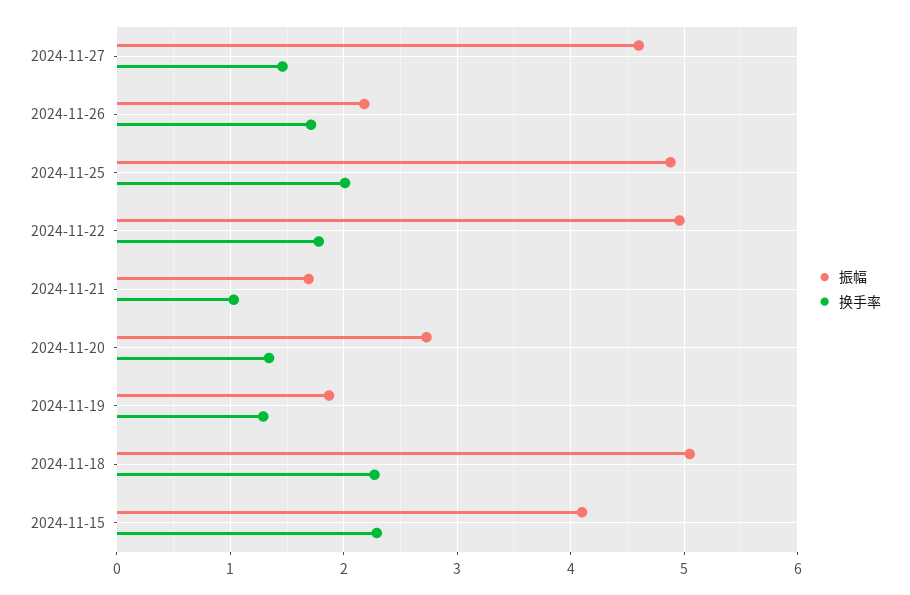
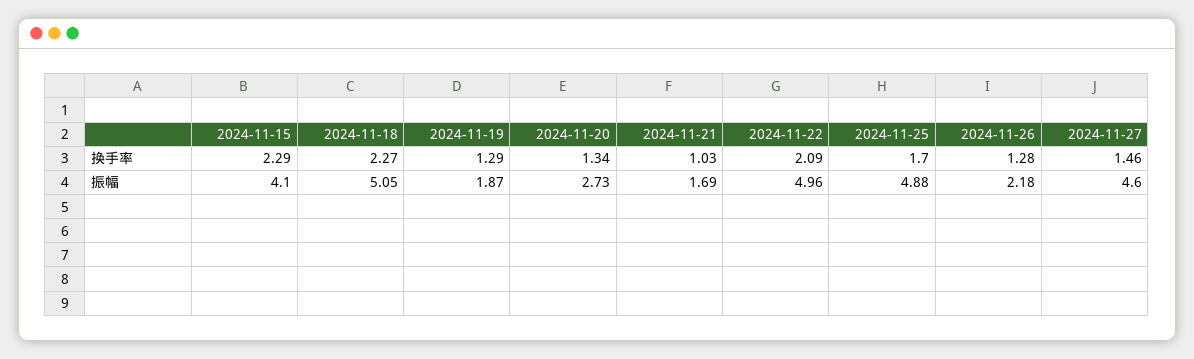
  {
    "振幅": {
      "2024-11-27": 4.6,
      "2024-11-26": 2.18,
      "2024-11-25": 4.88,
      "2024-11-22": 4.96,
      "2024-11-21": 1.69,
      "2024-11-20": 2.73,
      "2024-11-19": 1.87,
      "2024-11-18": 5.05,
      "2024-11-15": 4.1
    },
    "换手率": {
      "2024-11-27": 1.46,
-     "2024-11-26": 1.7,
+     "2024-11-26": 1.28,
-     "2024-11-25": 2,
+     "2024-11-25": 1.7,
-     "2024-11-22": 1.8,
+     "2024-11-22": 2.09,
      "2024-11-21": 1.03,
      "2024-11-20": 1.34,
      "2024-11-19": 1.29,
      "2024-11-18": 2.27,
      "2024-11-15": 2.29
    }
  }

